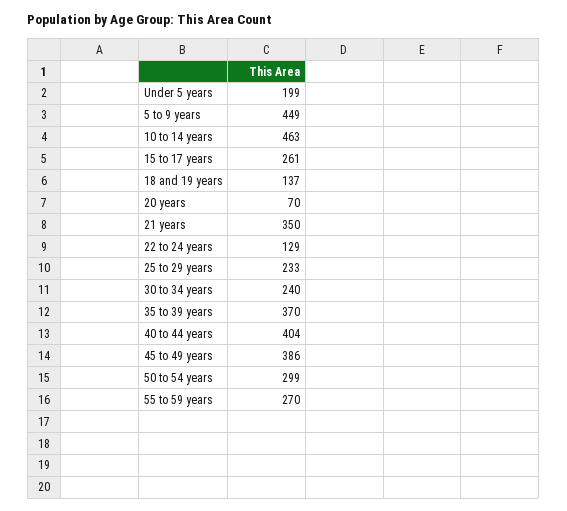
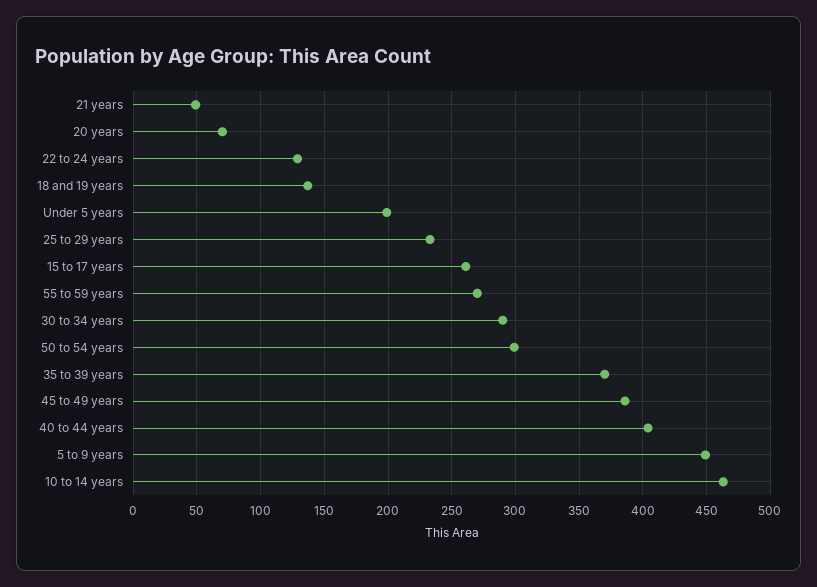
  {
    "Under 5 years": 199,
    "5 to 9 years": 449,
    "10 to 14 years": 463,
    "15 to 17 years": 261,
    "18 and 19 years": 137,
    "20 years": 70,
-   "21 years": 350,
+   "21 years": 50,
    "22 to 24 years": 129,
    "25 to 29 years": 233,
-   "30 to 34 years": 240,
+   "30 to 34 years": 290,
    "35 to 39 years": 370,
    "40 to 44 years": 404,
    "45 to 49 years": 386,
    "50 to 54 years": 299,
    "55 to 59 years": 270
  }

